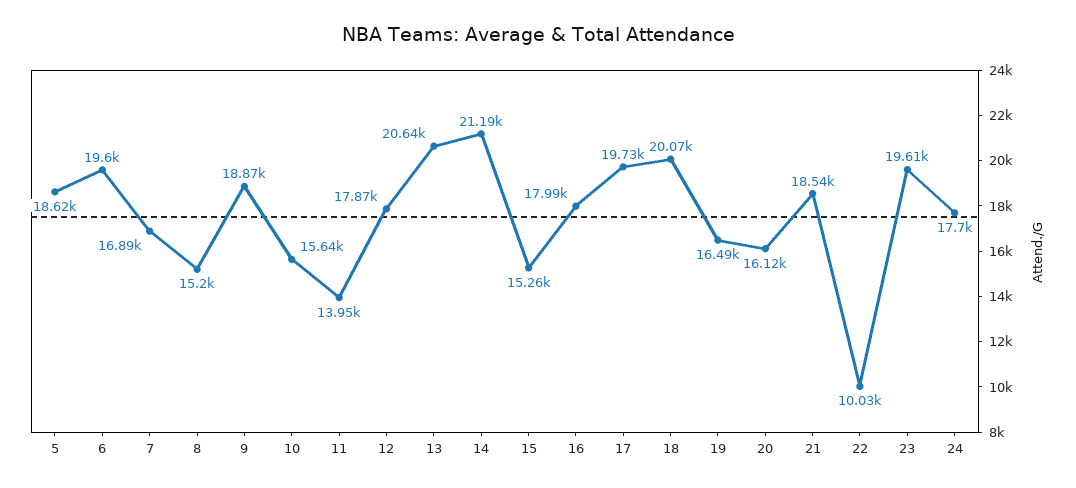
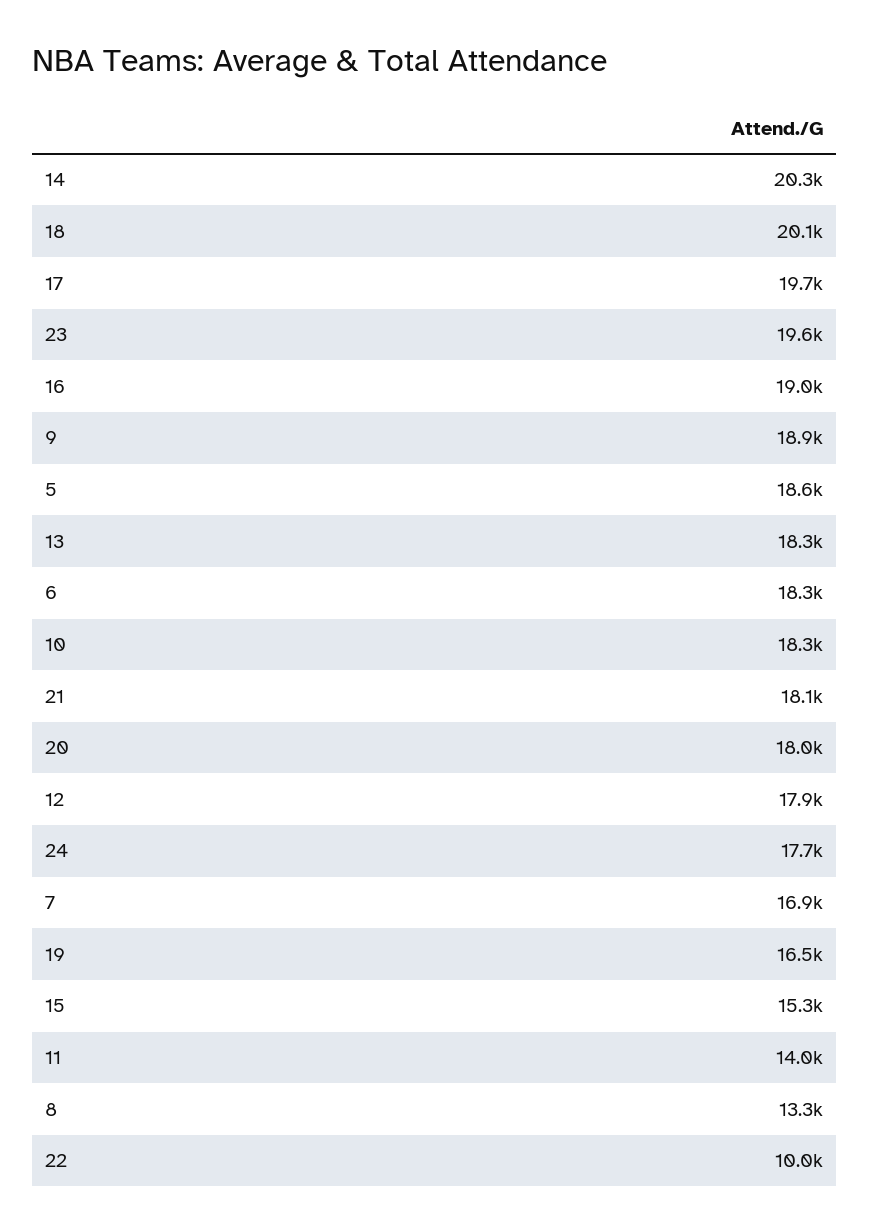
  {
    "5": 18620,
-   "6": 19600,
+   "6": 18300,
    "7": 16890,
-   "8": 15200,
+   "8": 13300,
    "9": 18870,
-   "10": 15640,
+   "10": 18300,
    "11": 13950,
    "12": 17870,
-   "13": 20640,
+   "13": 18300,
-   "14": 21190,
+   "14": 20300,
    "15": 15260,
-   "16": 17990,
+   "16": 19000,
    "17": 19730,
    "18": 20070,
    "19": 16490,
-   "20": 16120,
+   "20": 18000,
-   "21": 18540,
+   "21": 18100,
    "22": 10030,
    "23": 19610,
    "24": 17700
  }

